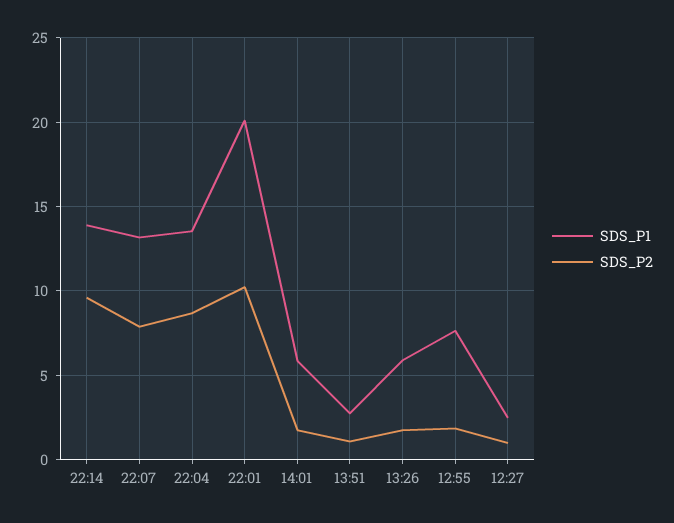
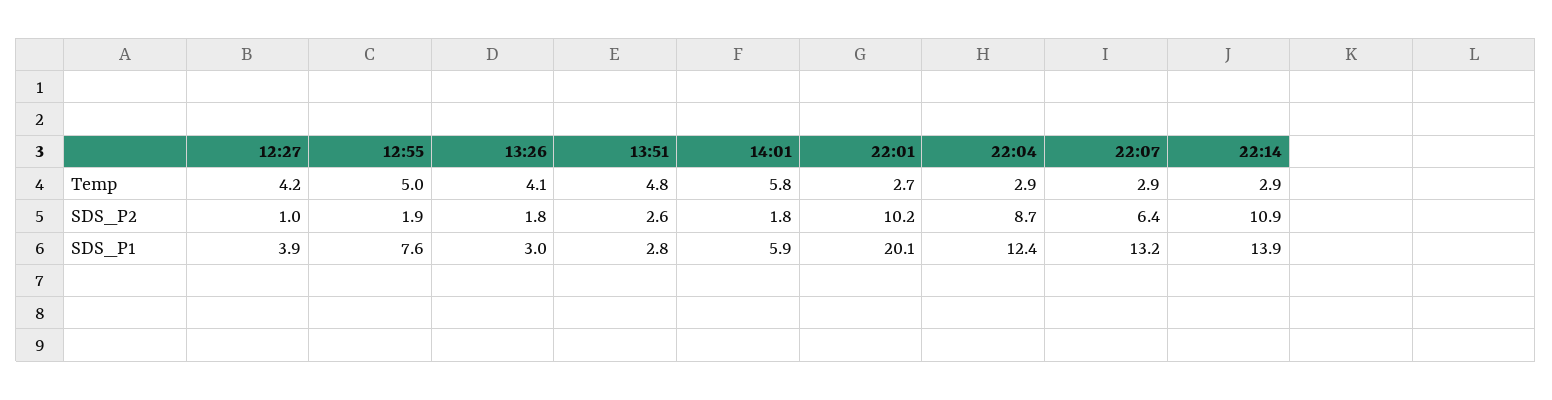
  {
    "SDS_P1": {
      "22:14": 13.9,
      "22:07": 13.2,
-     "22:04": 13.5,
+     "22:04": 12.4,
      "22:01": 20.1,
      "14:01": 5.9,
      "13:51": 2.8,
-     "13:26": 6,
+     "13:26": 3,
      "12:55": 7.6,
-     "12:27": 2.5
+     "12:27": 3.9
    },
    "SDS_P2": {
-     "22:14": 9.5,
+     "22:14": 10.9,
-     "22:07": 8,
+     "22:07": 6.4,
      "22:04": 8.7,
      "22:01": 10.2,
      "14:01": 1.8,
-     "13:51": 1,
+     "13:51": 2.6,
      "13:26": 1.8,
      "12:55": 1.9,
      "12:27": 1
-   }
+   },
+   "Temp": {
+     "12:27": 4.2,
+     "12:55": 5,
+     "13:26": 4.1,
+     "13:51": 4.8,
+     "14:01": 5.8,
+     "22:01": 2.7,
+     "22:04": 2.9,
+     "22:07": 2.9,
+     "22:14": 2.9
+   }
  }

